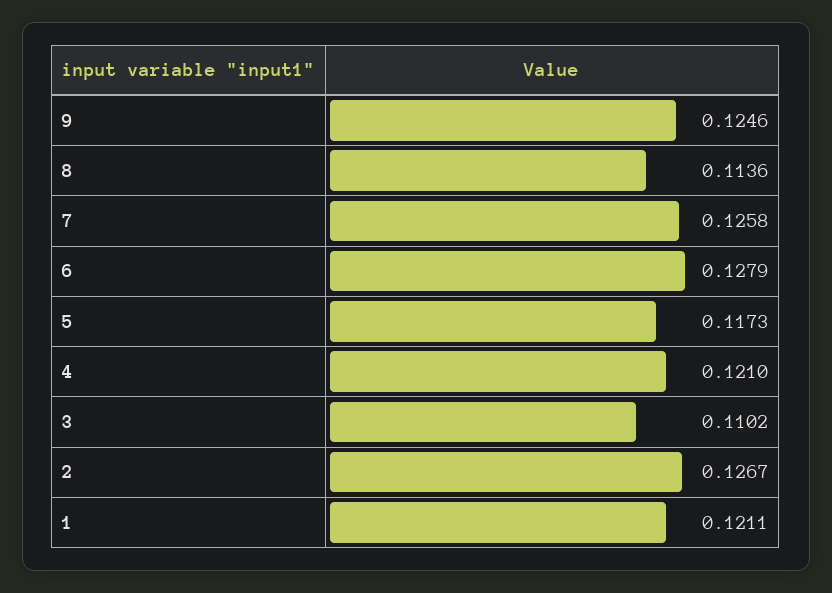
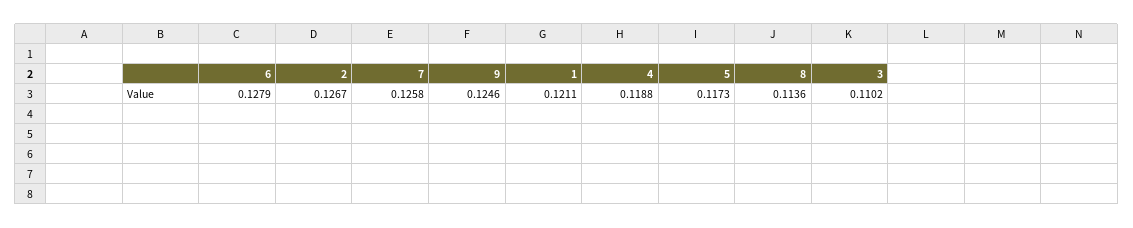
  {
    "9": 0.1246,
    "8": 0.1136,
    "7": 0.1258,
    "6": 0.1279,
    "5": 0.1173,
-   "4": 0.121,
+   "4": 0.1188,
    "3": 0.1102,
    "2": 0.1267,
    "1": 0.1211
  }

